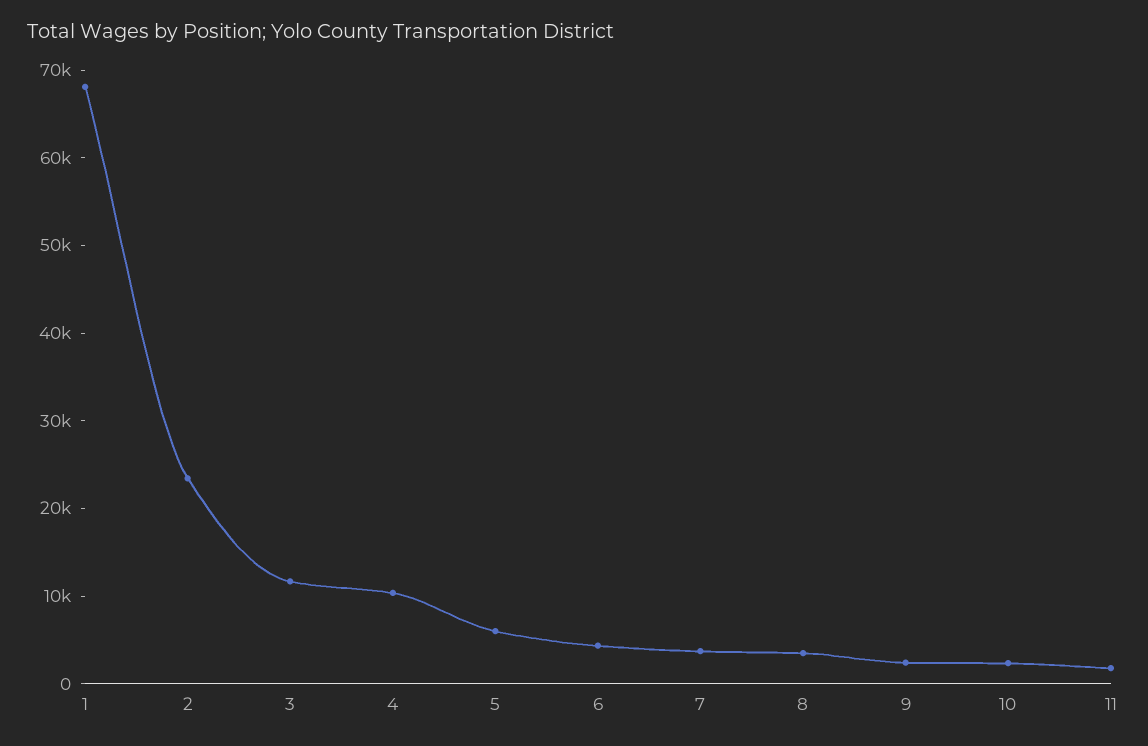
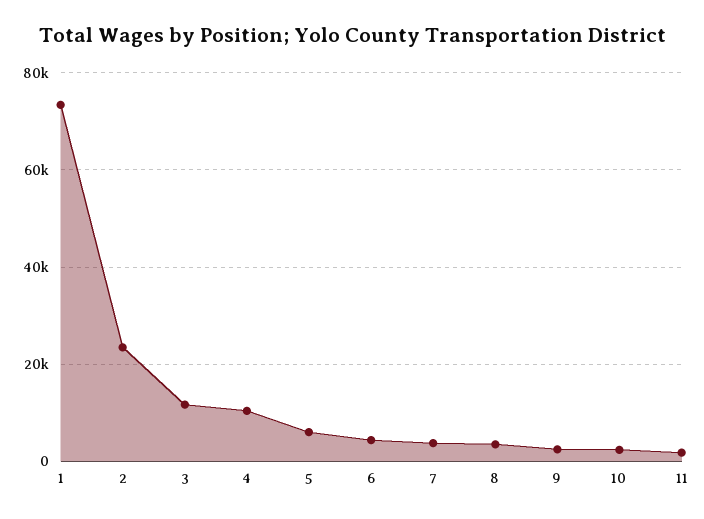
  {
-   "1": 68000,
+   "1": 74000,
    "2": 24000,
    "3": 12000,
    "4": 10000,
    "5": 6000,
    "6": 4000,
    "7": 4000,
    "8": 4000,
    "9": 2000,
    "10": 2000,
    "11": 2000
  }

